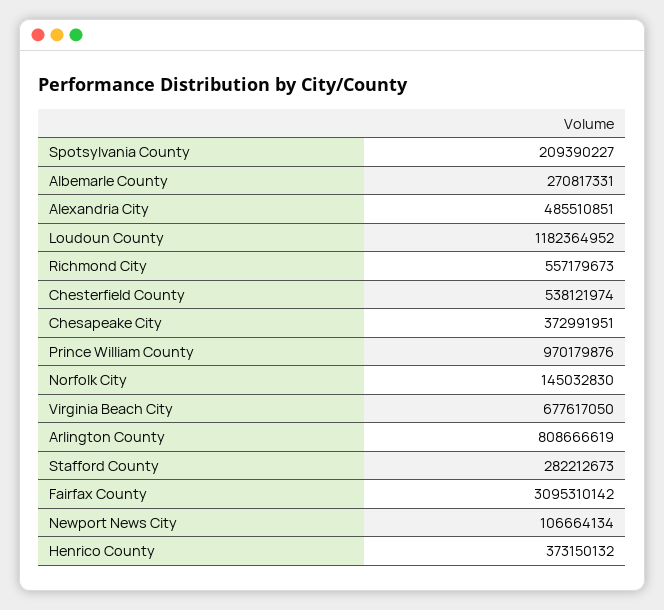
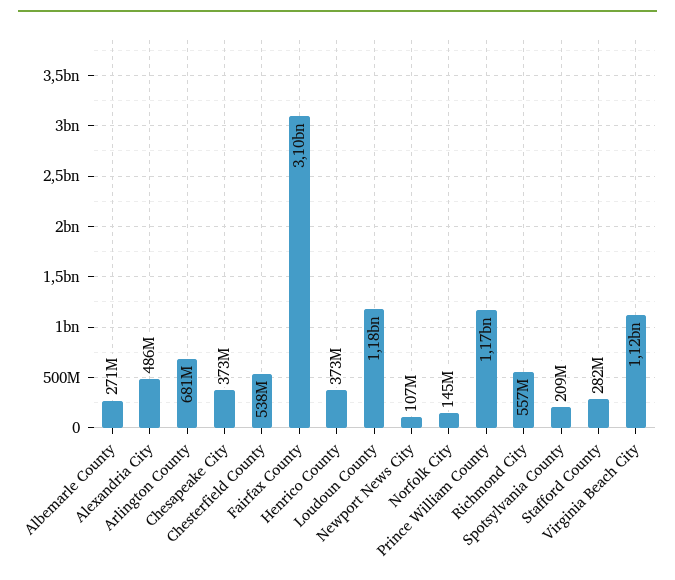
  {
    "Spotsylvania County": 209390227,
    "Albemarle County": 270817331,
    "Alexandria City": 485510851,
    "Loudoun County": 1182364952,
    "Richmond City": 557179673,
    "Chesterfield County": 538121974,
    "Chesapeake City": 372991951,
-   "Prince William County": 970179876,
+   "Prince William County": 1170000000,
    "Norfolk City": 145032830,
-   "Virginia Beach City": 677617050,
+   "Virginia Beach City": 1120000000,
-   "Arlington County": 808666619,
+   "Arlington County": 681000000,
    "Stafford County": 282212673,
    "Fairfax County": 3095310142,
    "Newport News City": 106664134,
    "Henrico County": 373150132
  }

